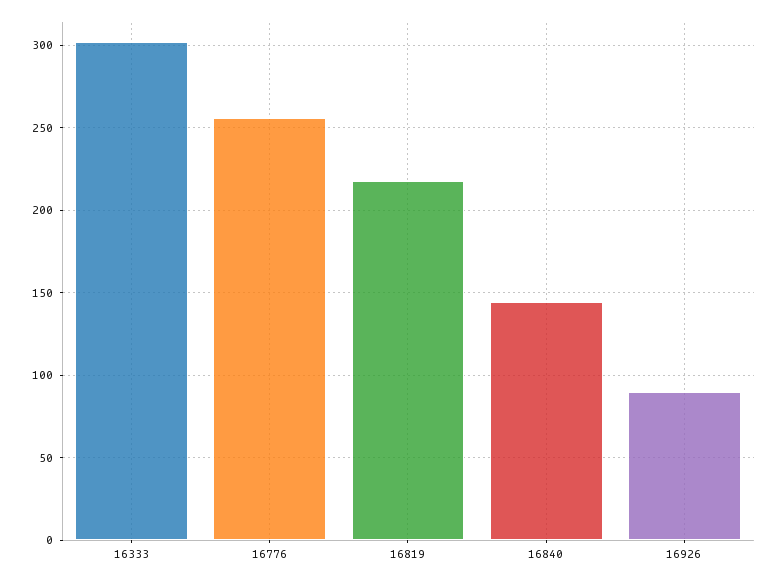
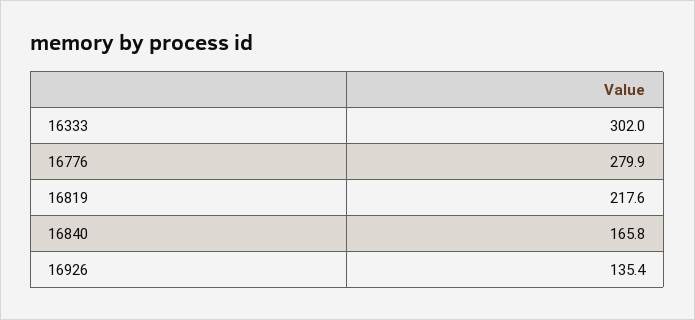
  {
    "16333": 302,
-   "16776": 255,
+   "16776": 279.9,
    "16819": 217.6,
-   "16840": 145,
+   "16840": 165.8,
-   "16926": 90
+   "16926": 135.4
  }

